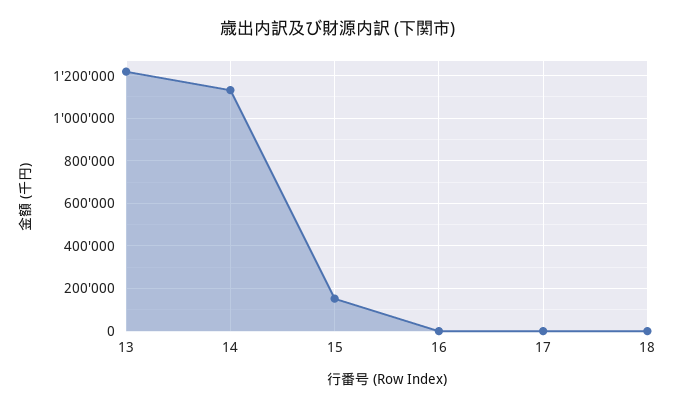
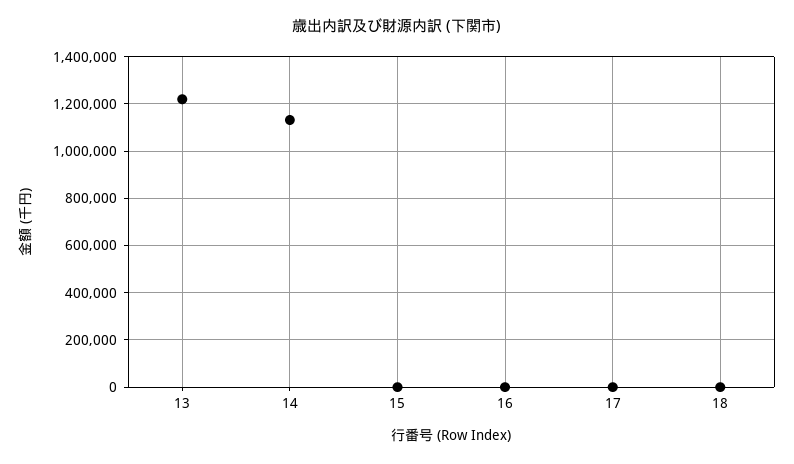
  {
    "13": 1200000,
    "14": 1150000,
-   "15": 150000,
+   "15": 0,
    "16": 0,
    "17": 0,
    "18": 0
  }

